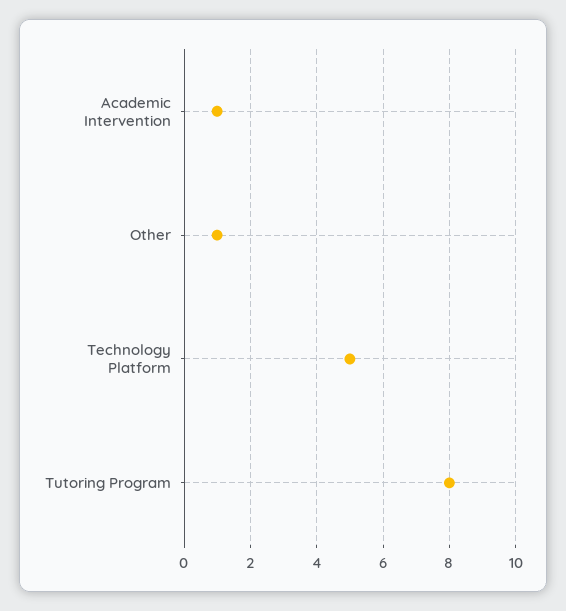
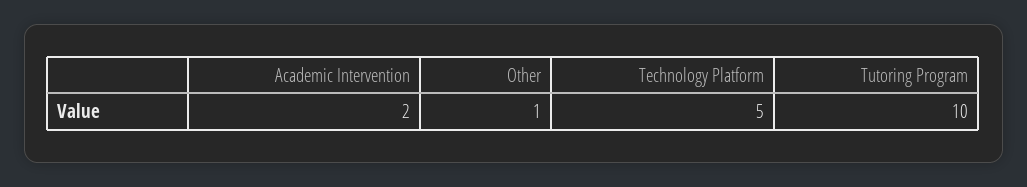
  {
-   "Academic Intervention": 1,
+   "Academic Intervention": 2,
    "Other": 1,
    "Technology Platform": 5,
-   "Tutoring Program": 8
+   "Tutoring Program": 10
  }

